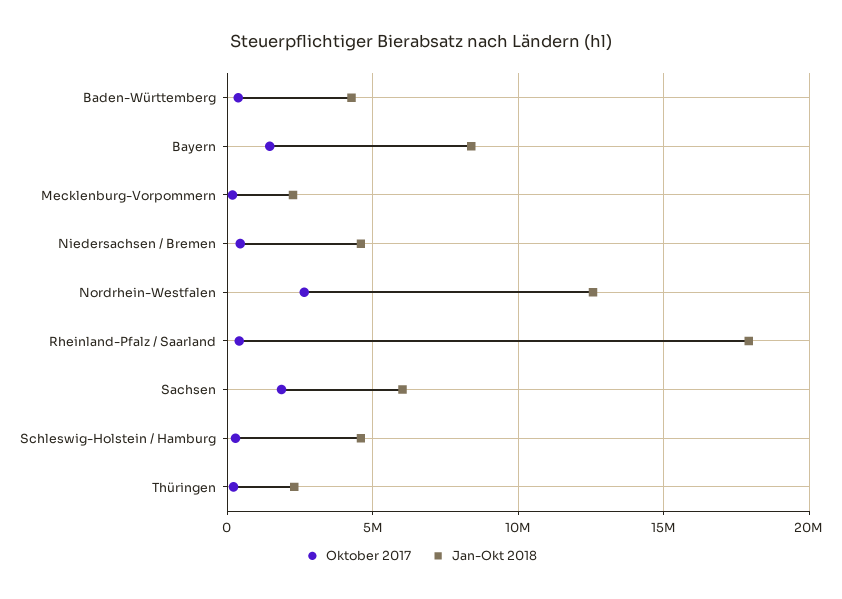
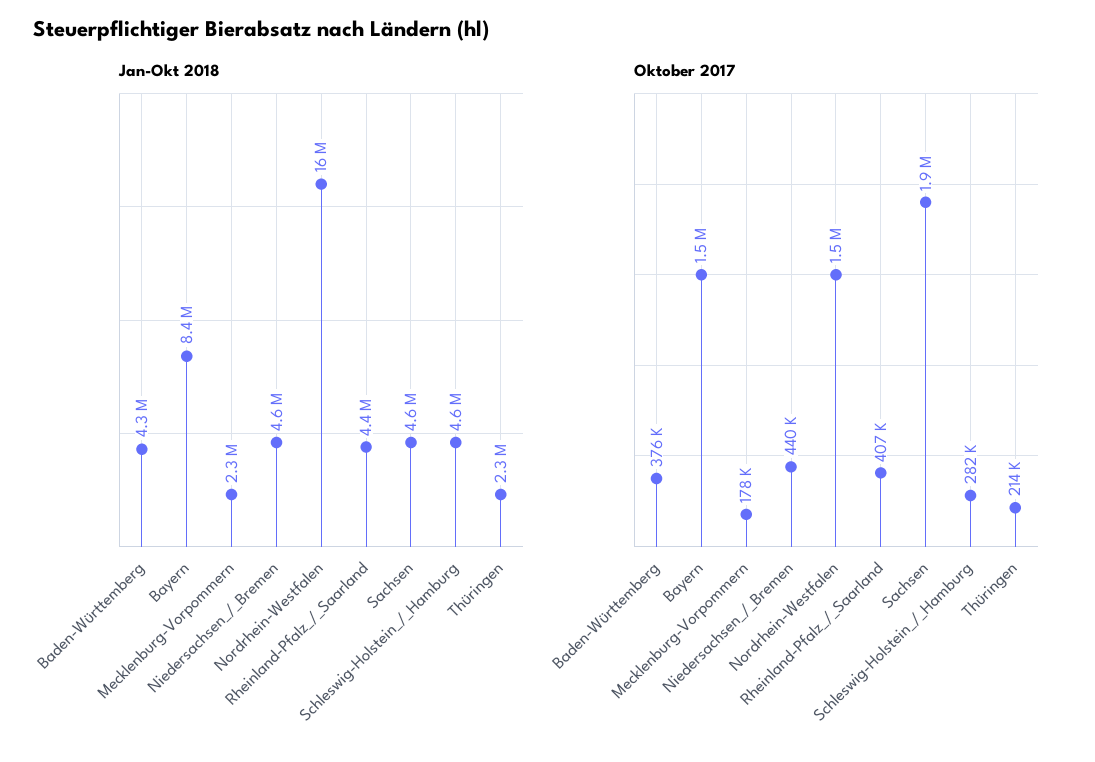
  {
    "Oktober 2017": {
      "Baden-Württemberg": 376000,
      "Bayern": 1500000,
      "Mecklenburg-Vorpommern": 178000,
      "Niedersachsen / Bremen": 440000,
-     "Nordrhein-Westfalen": 2500000,
+     "Nordrhein-Westfalen": 1500000,
      "Rheinland-Pfalz / Saarland": 407000,
      "Sachsen": 1900000,
      "Schleswig-Holstein / Hamburg": 282000,
      "Thüringen": 214000
    },
    "Jan-Okt 2018": {
      "Baden-Württemberg": 4300000,
      "Bayern": 8400000,
      "Mecklenburg-Vorpommern": 2300000,
      "Niedersachsen / Bremen": 4600000,
-     "Nordrhein-Westfalen": 12500000,
+     "Nordrhein-Westfalen": 16000000,
-     "Rheinland-Pfalz / Saarland": 18000000,
+     "Rheinland-Pfalz / Saarland": 4400000,
-     "Sachsen": 6000000,
+     "Sachsen": 4600000,
      "Schleswig-Holstein / Hamburg": 4600000,
      "Thüringen": 2300000
    }
  }

